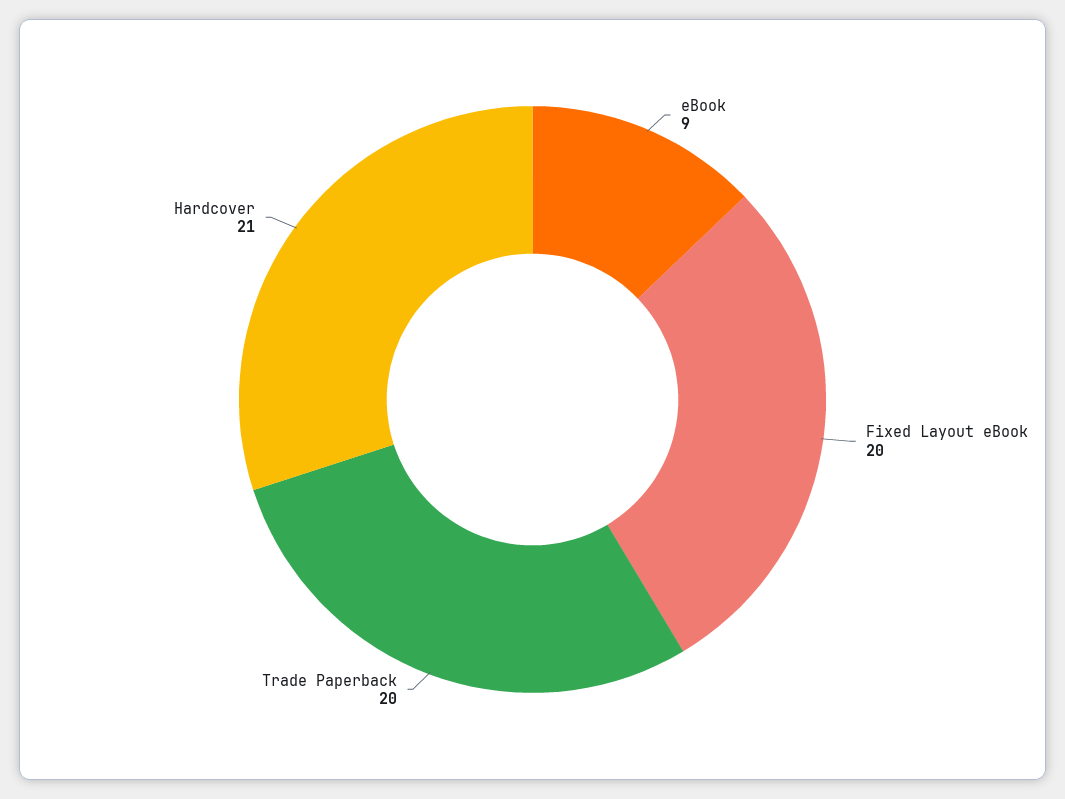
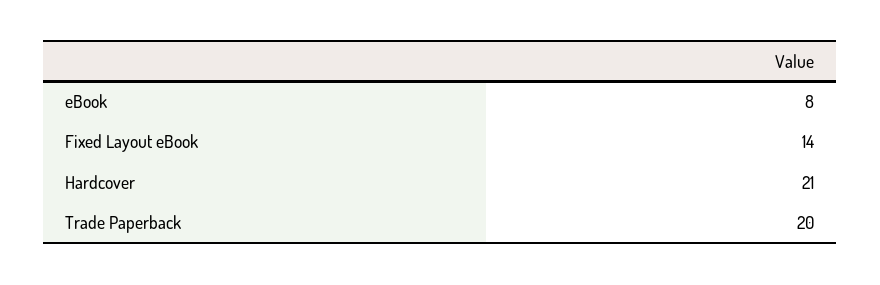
  {
-   "eBook": 9,
+   "eBook": 8,
-   "Fixed Layout eBook": 20,
+   "Fixed Layout eBook": 14,
    "Trade Paperback": 20,
    "Hardcover": 21
  }

